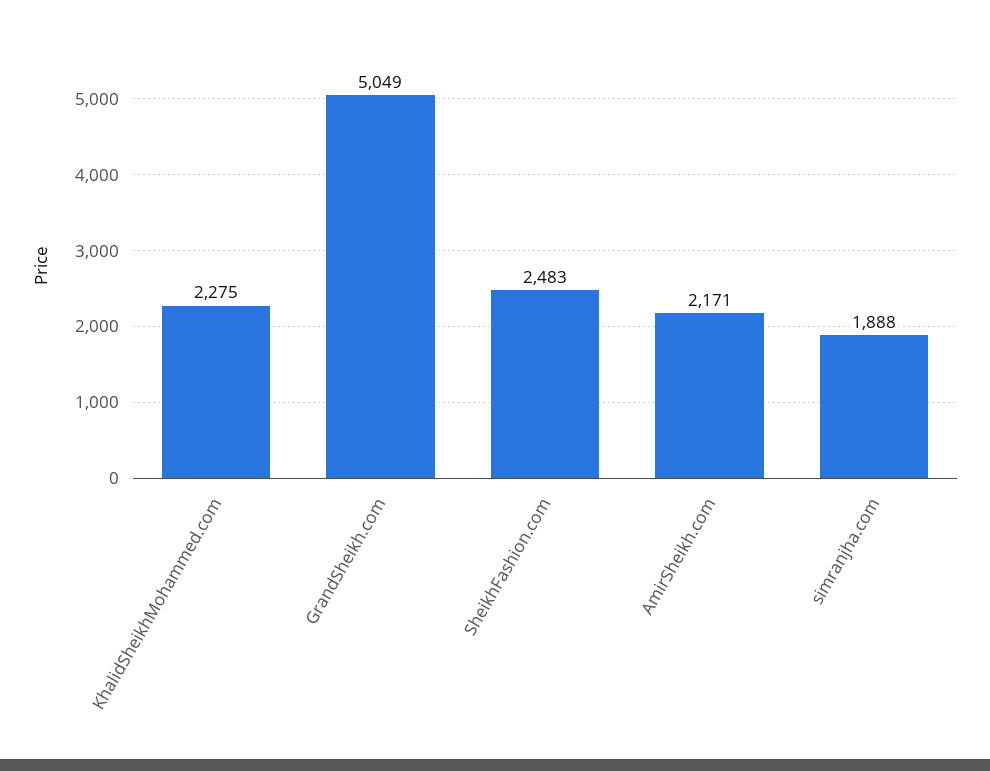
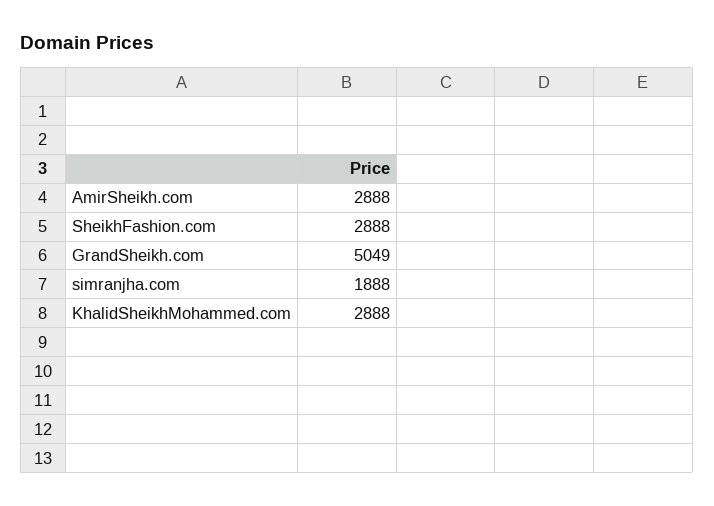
  {
-   "KhalidSheikhMohammed.com": 2275,
+   "KhalidSheikhMohammed.com": 2888,
    "GrandSheikh.com": 5049,
-   "SheikhFashion.com": 2483,
+   "SheikhFashion.com": 2888,
-   "AmirSheikh.com": 2171,
+   "AmirSheikh.com": 2888,
    "simranjha.com": 1888
  }

